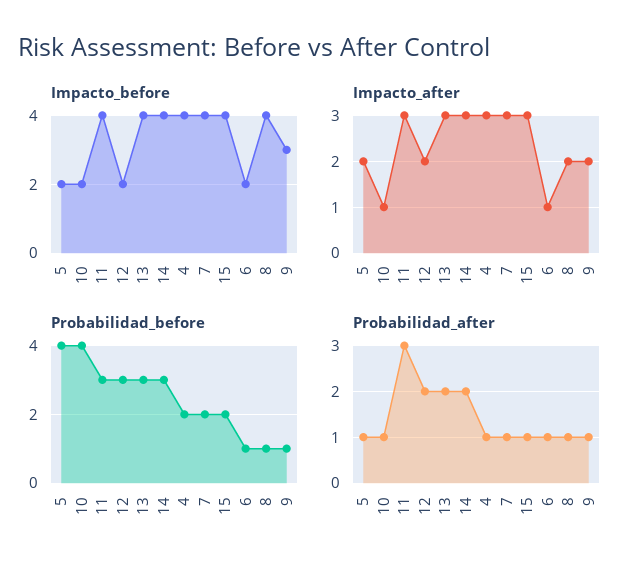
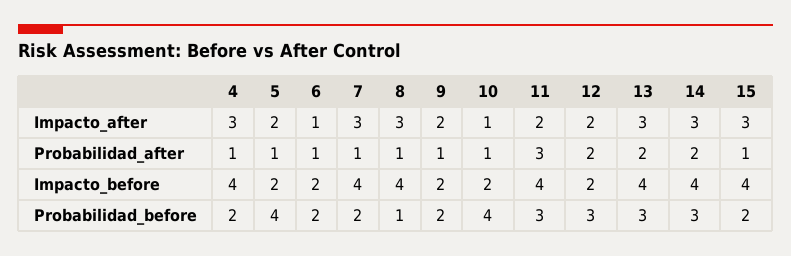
  {
    "Impacto_before": {
      "5": 2,
      "10": 2,
      "11": 4,
      "12": 2,
      "13": 4,
      "14": 4,
      "4": 4,
      "7": 4,
      "15": 4,
      "6": 2,
      "8": 4,
-     "9": 3
+     "9": 2
    },
    "Impacto_after": {
      "5": 2,
      "10": 1,
-     "11": 3,
+     "11": 2,
      "12": 2,
      "13": 3,
      "14": 3,
      "4": 3,
      "7": 3,
      "15": 3,
      "6": 1,
-     "8": 2,
+     "8": 3,
      "9": 2
    },
    "Probabilidad_before": {
      "5": 4,
      "10": 4,
      "11": 3,
      "12": 3,
      "13": 3,
      "14": 3,
      "4": 2,
      "7": 2,
      "15": 2,
-     "6": 1,
+     "6": 2,
      "8": 1,
-     "9": 1
+     "9": 2
    },
    "Probabilidad_after": {
      "5": 1,
      "10": 1,
      "11": 3,
      "12": 2,
      "13": 2,
      "14": 2,
      "4": 1,
      "7": 1,
      "15": 1,
      "6": 1,
      "8": 1,
      "9": 1
    }
  }

